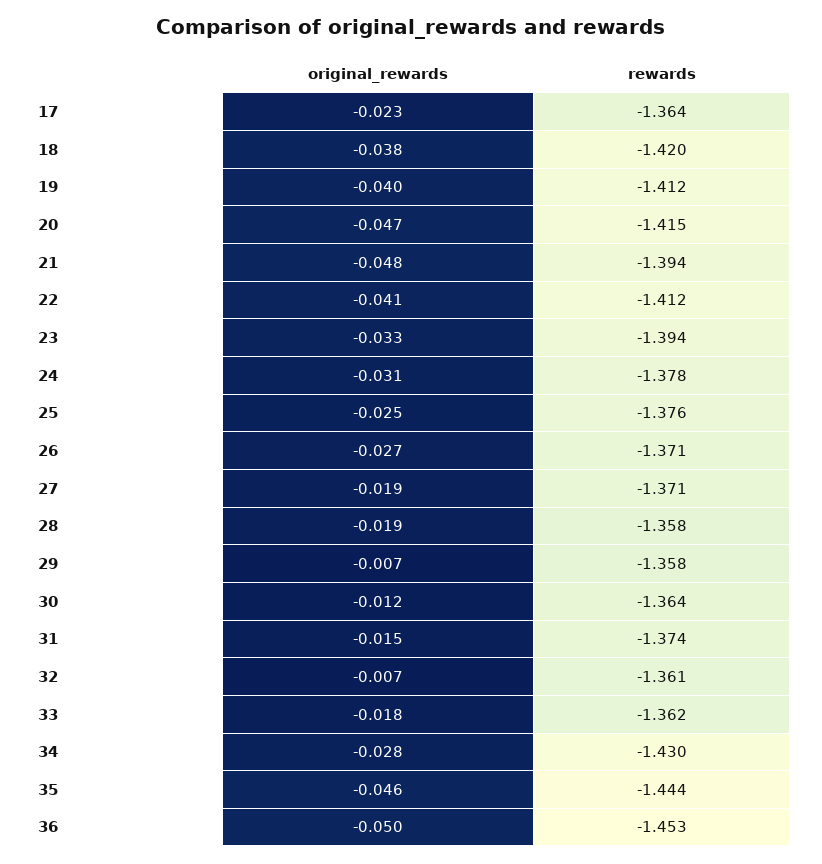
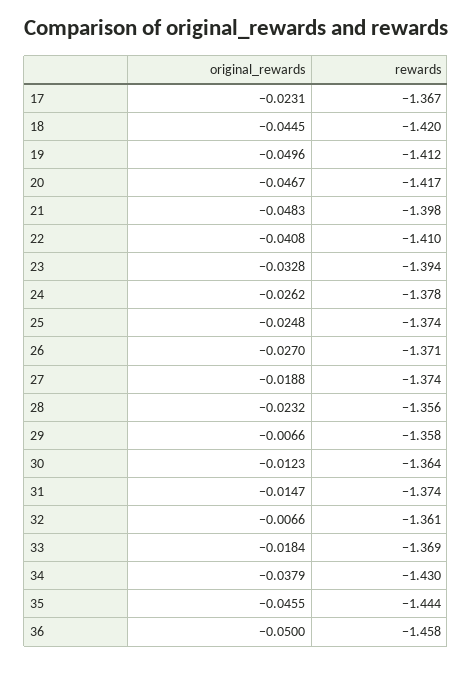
  {
    "original_rewards": {
      "17": -0.0231,
-     "18": -0.038,
+     "18": -0.0445,
-     "19": -0.04,
+     "19": -0.0496,
      "20": -0.0467,
      "21": -0.0483,
      "22": -0.0408,
      "23": -0.0328,
-     "24": -0.031,
+     "24": -0.0262,
      "25": -0.0248,
      "26": -0.027,
      "27": -0.0188,
-     "28": -0.019,
+     "28": -0.0232,
      "29": -0.0066,
      "30": -0.0123,
      "31": -0.0147,
      "32": -0.0066,
      "33": -0.0184,
-     "34": -0.028,
+     "34": -0.0379,
      "35": -0.0455,
      "36": -0.05
    },
    "rewards": {
-     "17": -1.364,
+     "17": -1.367,
      "18": -1.42,
      "19": -1.412,
-     "20": -1.415,
+     "20": -1.417,
-     "21": -1.394,
+     "21": -1.398,
-     "22": -1.412,
+     "22": -1.41,
      "23": -1.394,
      "24": -1.378,
-     "25": -1.376,
+     "25": -1.374,
      "26": -1.371,
-     "27": -1.371,
+     "27": -1.374,
-     "28": -1.358,
+     "28": -1.356,
      "29": -1.358,
      "30": -1.364,
      "31": -1.374,
      "32": -1.361,
-     "33": -1.362,
+     "33": -1.369,
      "34": -1.43,
      "35": -1.444,
-     "36": -1.453
+     "36": -1.458
    }
  }

